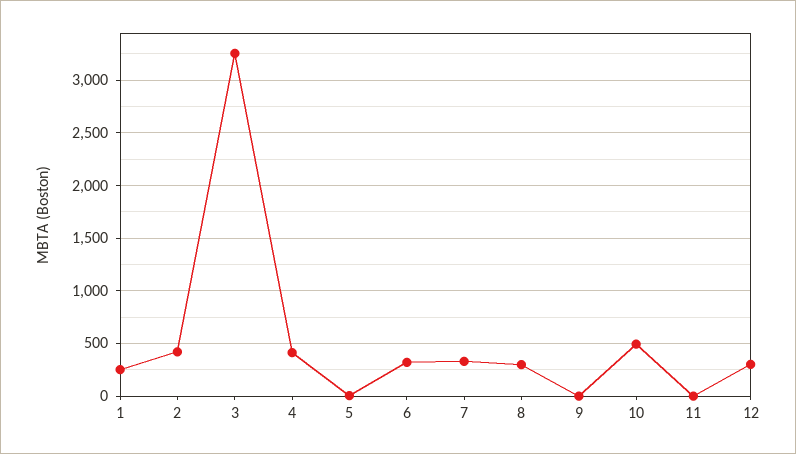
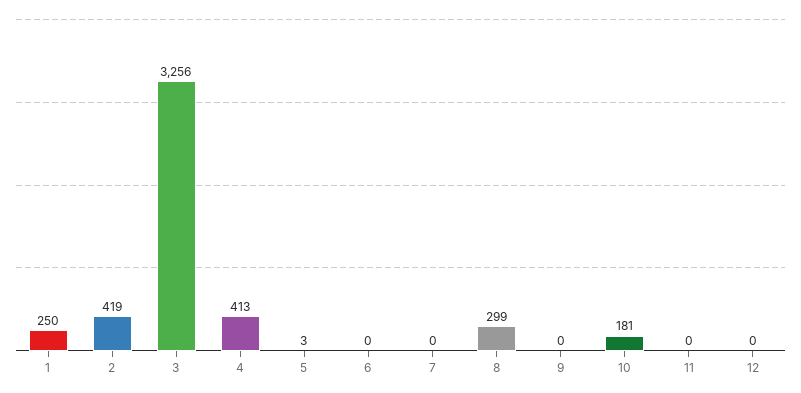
  {
    "1": 250,
    "2": 419,
    "3": 3256,
    "4": 413,
    "5": 3,
-   "6": 300,
+   "6": 0,
-   "7": 300,
+   "7": 0,
    "8": 299,
    "9": 0,
-   "10": 500,
+   "10": 181,
    "11": 0,
-   "12": 300
+   "12": 0
  }

